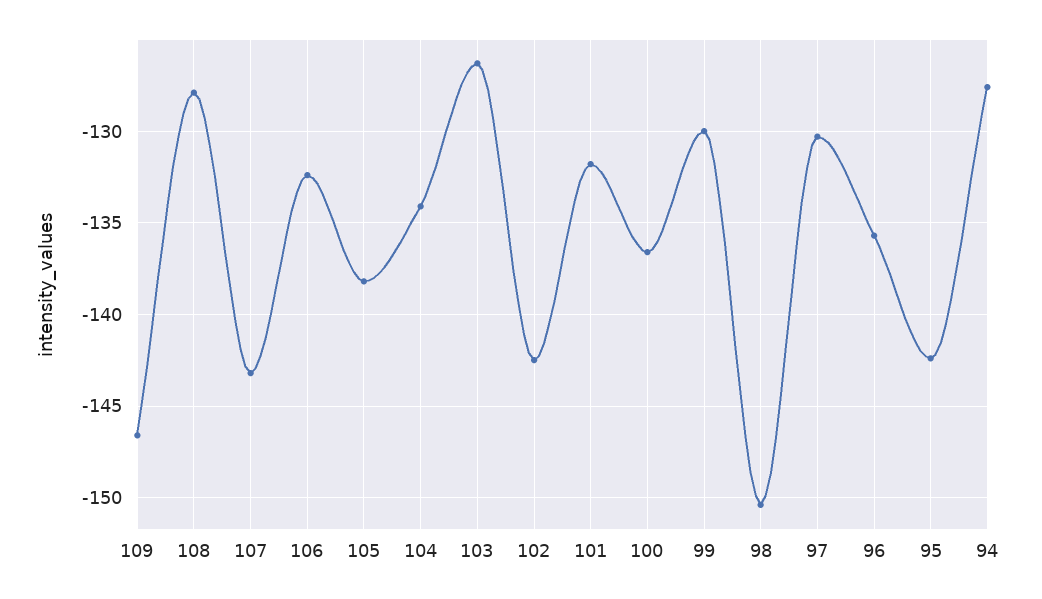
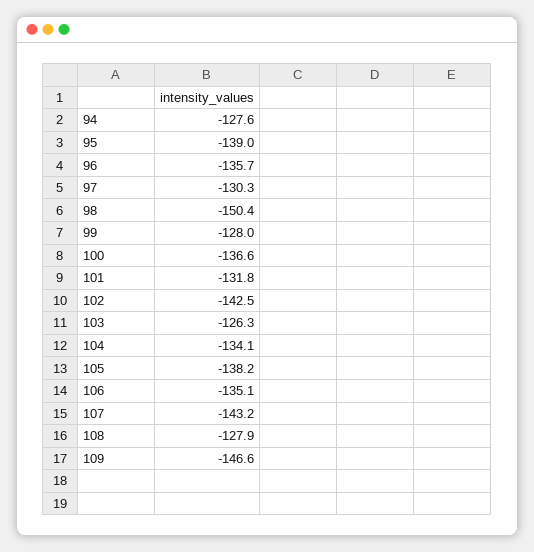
  {
    "109": -146.6,
    "108": -127.9,
    "107": -143.2,
-   "106": -132.5,
+   "106": -135.1,
    "105": -138.2,
    "104": -134.1,
    "103": -126.3,
    "102": -142.5,
    "101": -131.8,
    "100": -136.6,
-   "99": -130,
+   "99": -128,
    "98": -150.4,
    "97": -130.3,
    "96": -135.7,
-   "95": -142.5,
+   "95": -139,
    "94": -127.6
  }

